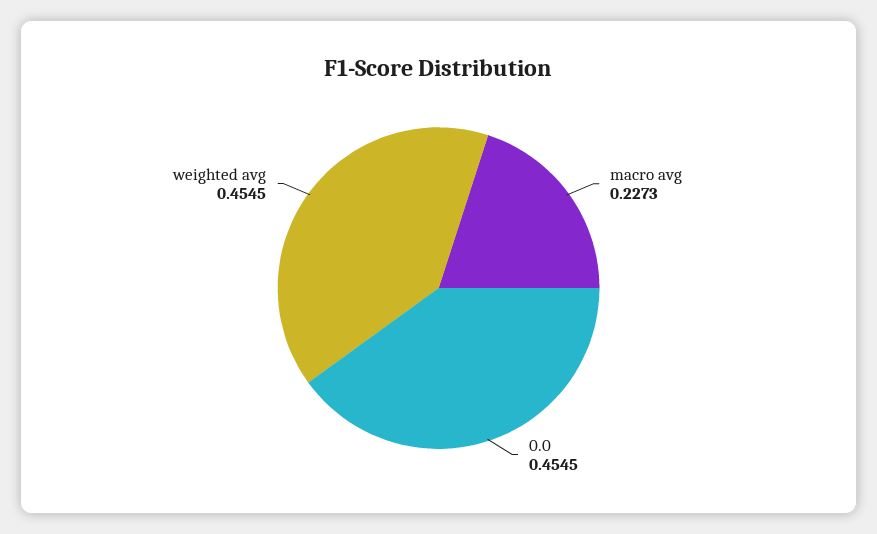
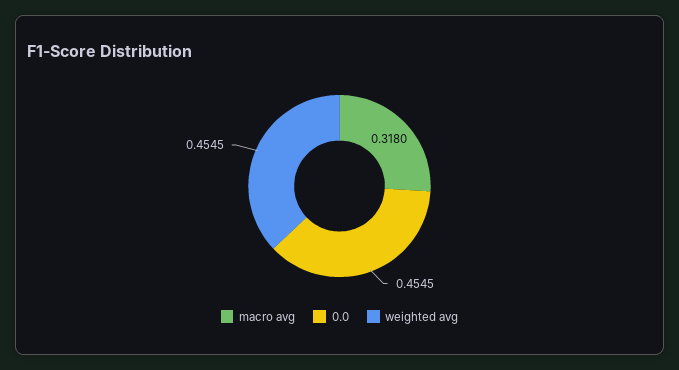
  {
-   "macro avg": 0.2273,
+   "macro avg": 0.318,
    "0.0": 0.4545,
    "weighted avg": 0.4545
  }

